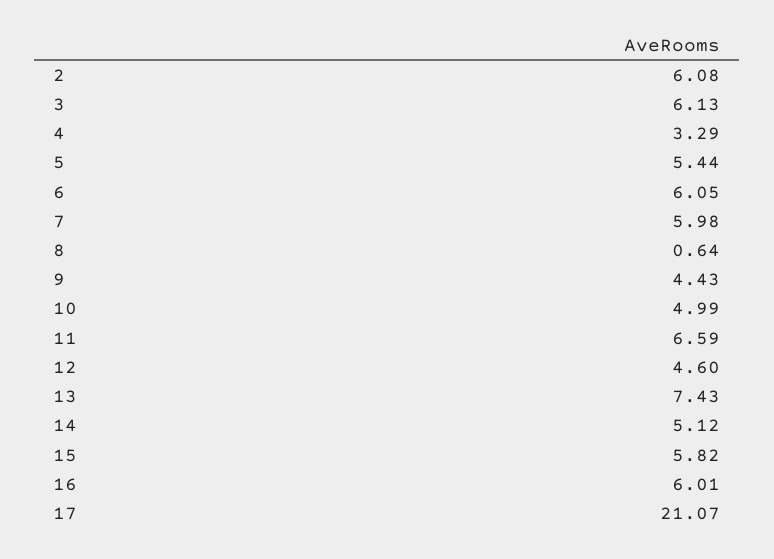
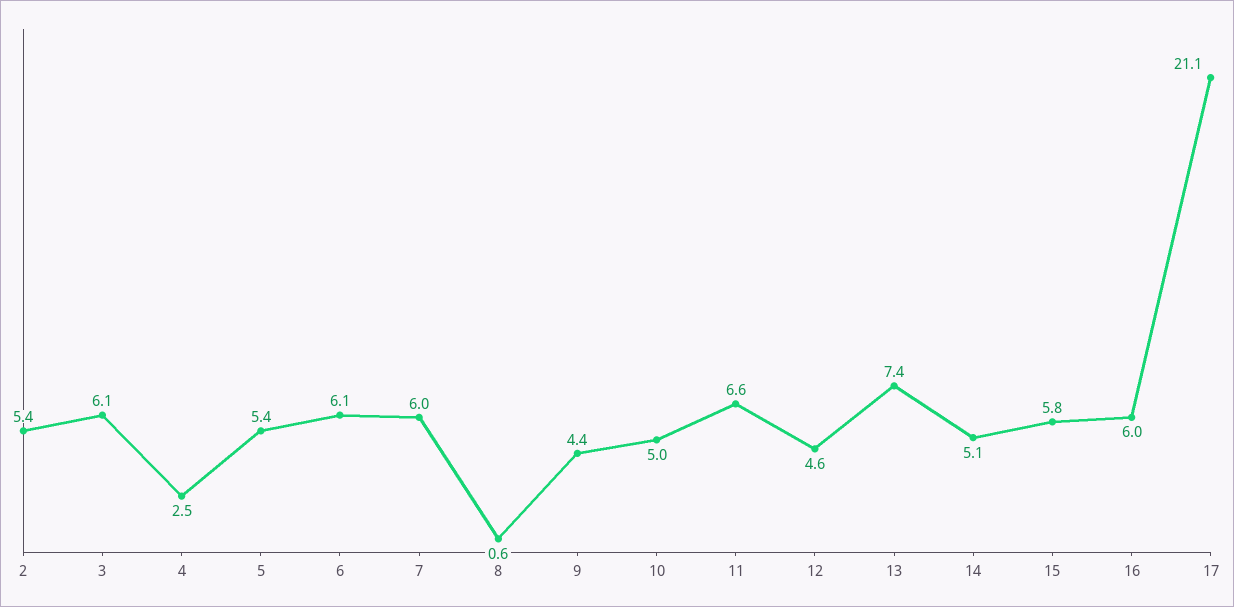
  {
-   "2": 6.08,
+   "2": 5.4,
    "3": 6.13,
-   "4": 3.29,
+   "4": 2.5,
    "5": 5.44,
    "6": 6.05,
    "7": 5.98,
    "8": 0.64,
    "9": 4.43,
    "10": 4.99,
    "11": 6.59,
    "12": 4.6,
    "13": 7.43,
    "14": 5.12,
    "15": 5.82,
    "16": 6.01,
    "17": 21.07
  }

